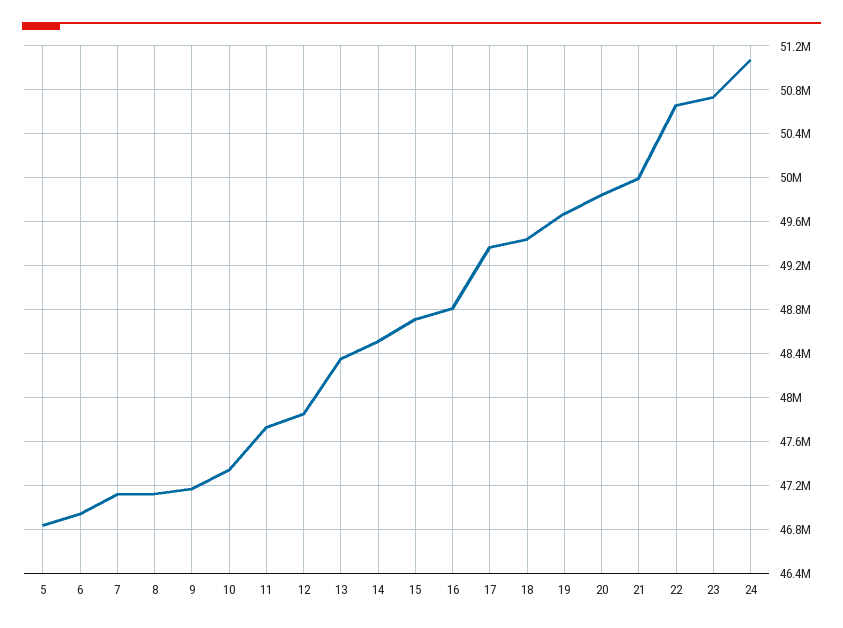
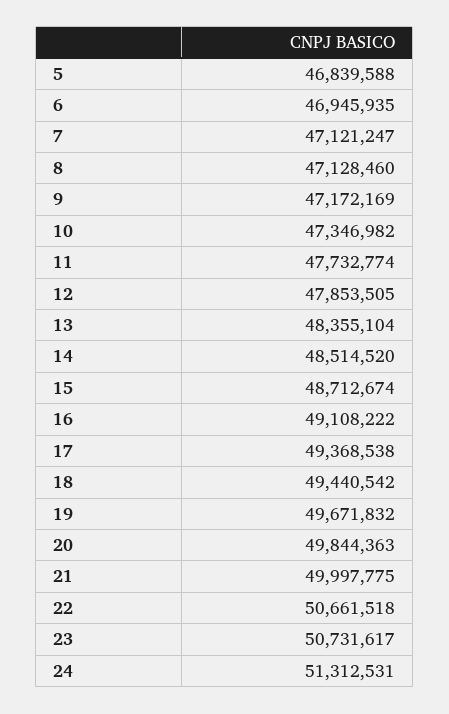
  {
    "5": 46839588,
    "6": 46945935,
    "7": 47121247,
    "8": 47128460,
    "9": 47172169,
    "10": 47346982,
    "11": 47732774,
    "12": 47853505,
    "13": 48355104,
    "14": 48514520,
    "15": 48712674,
-   "16": 48800000,
+   "16": 49108222,
    "17": 49368538,
    "18": 49440542,
    "19": 49671832,
    "20": 49844363,
    "21": 49997775,
    "22": 50661518,
    "23": 50731617,
-   "24": 51100000
+   "24": 51312531
  }

